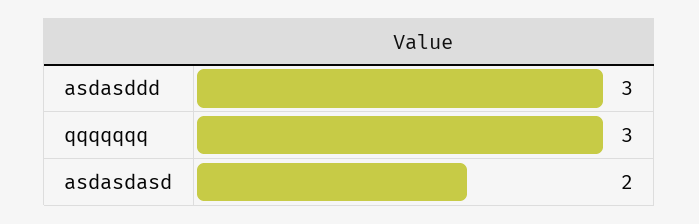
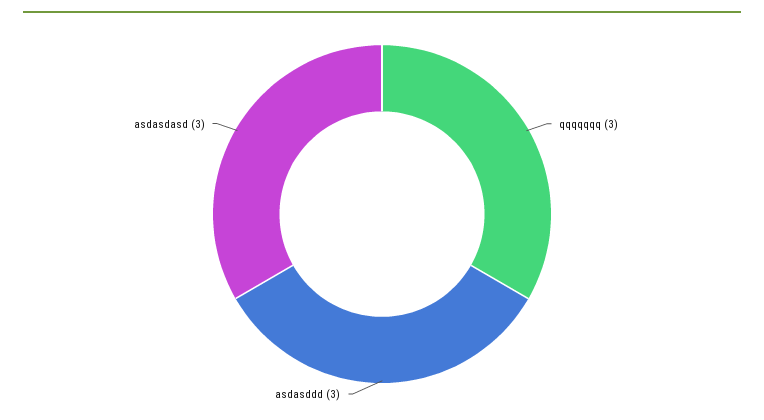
  {
    "asdasddd": 3,
    "qqqqqqq": 3,
-   "asdasdasd": 2
+   "asdasdasd": 3
  }

